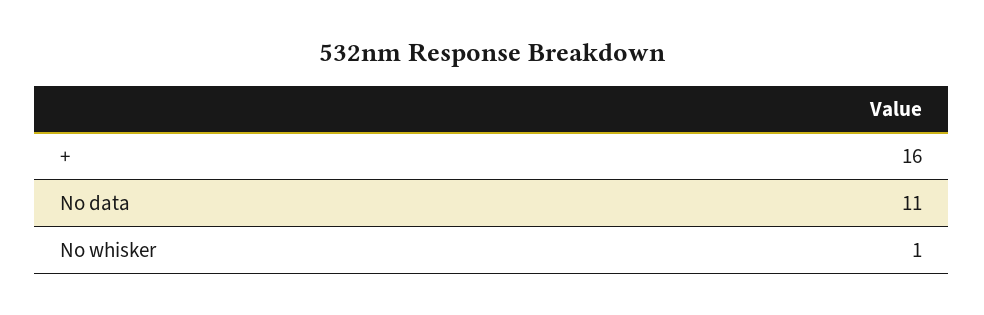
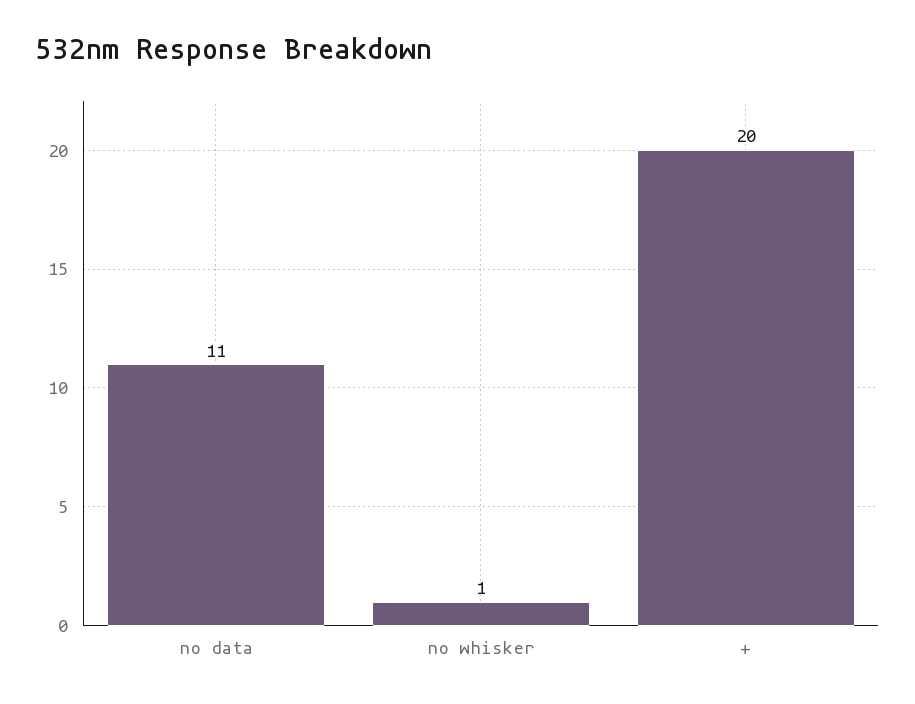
  {
-   "+": 16,
+   "+": 20,
    "No data": 11,
    "No whisker": 1
  }

